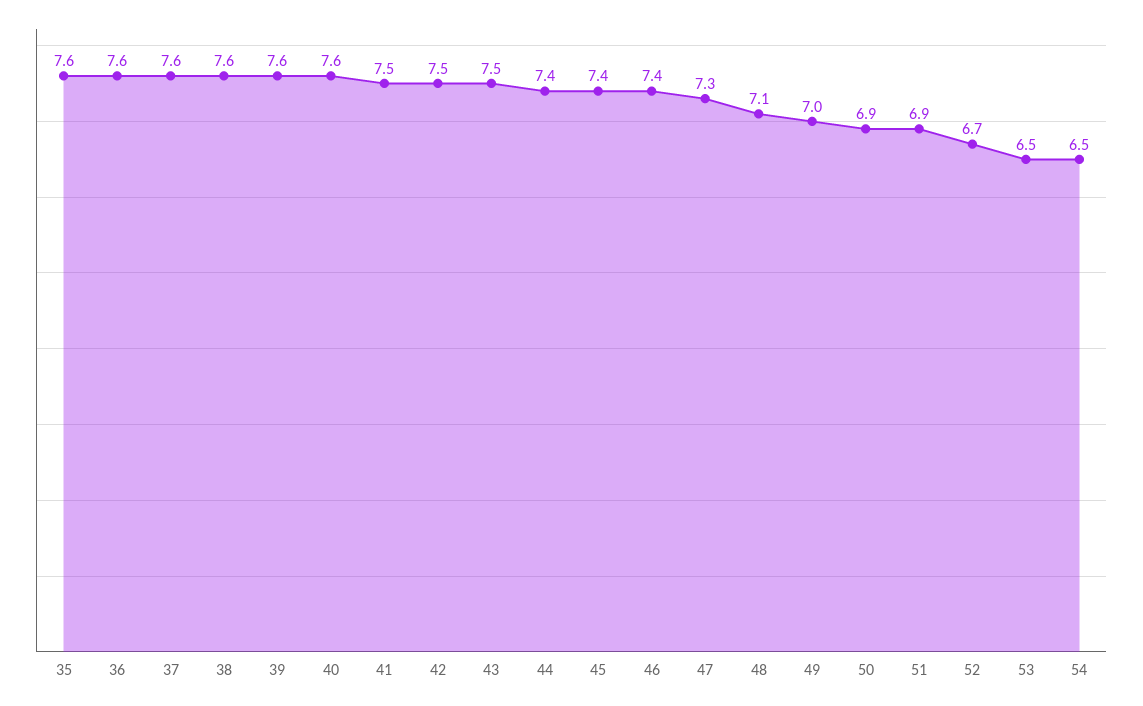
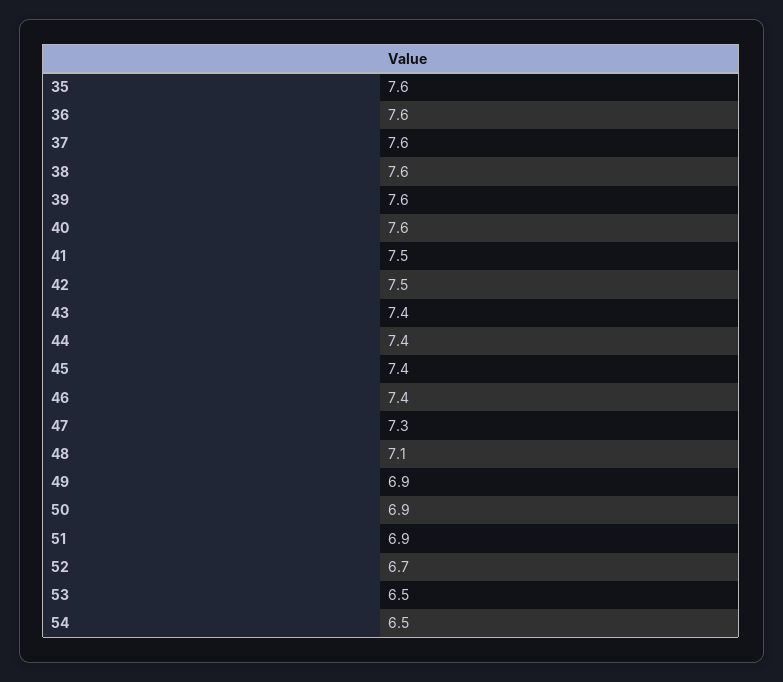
  {
    "35": 7.6,
    "36": 7.6,
    "37": 7.6,
    "38": 7.6,
    "39": 7.6,
    "40": 7.6,
    "41": 7.5,
    "42": 7.5,
-   "43": 7.5,
+   "43": 7.4,
    "44": 7.4,
    "45": 7.4,
    "46": 7.4,
    "47": 7.3,
    "48": 7.1,
-   "49": 7,
+   "49": 6.9,
    "50": 6.9,
    "51": 6.9,
    "52": 6.7,
    "53": 6.5,
    "54": 6.5
  }

